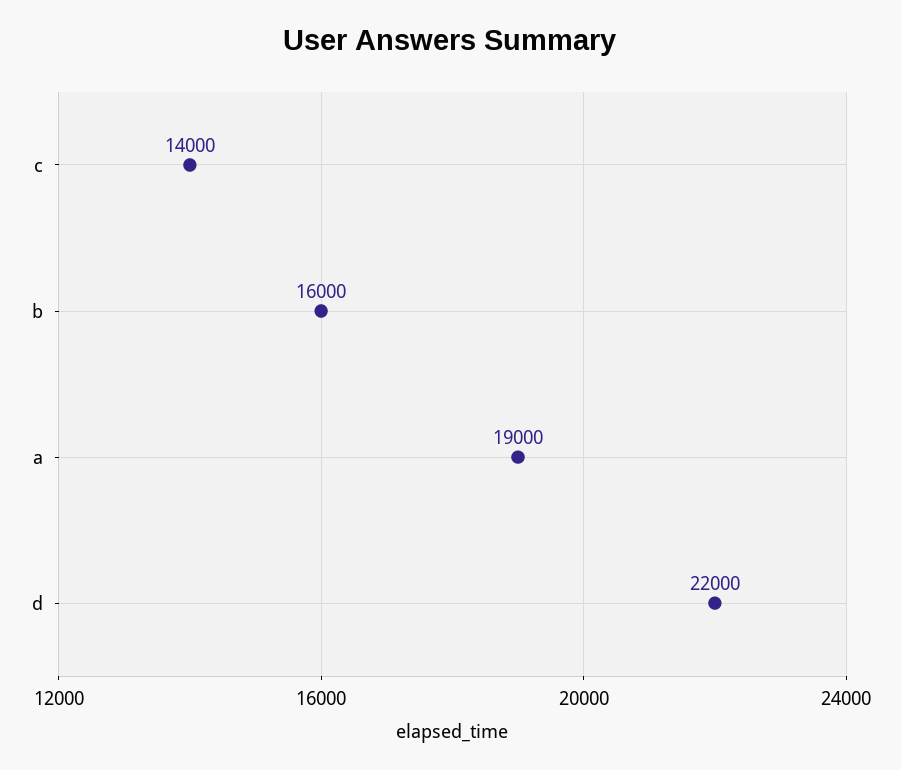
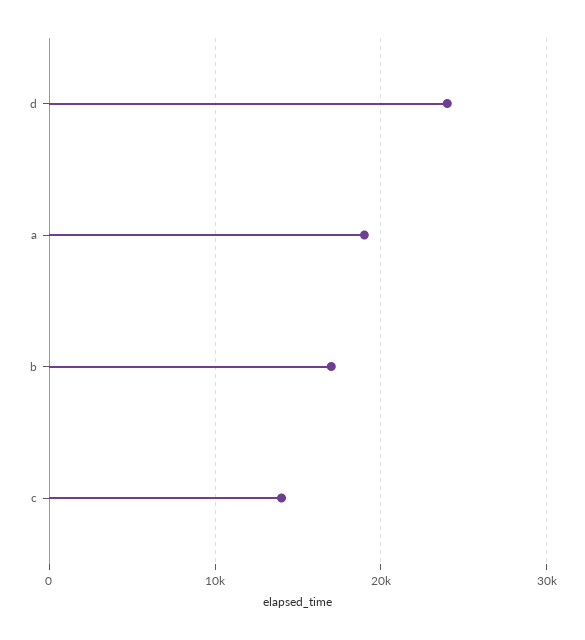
  {
    "c": 14000,
-   "b": 16000,
+   "b": 17000,
    "a": 19000,
-   "d": 22000
+   "d": 24000
  }

